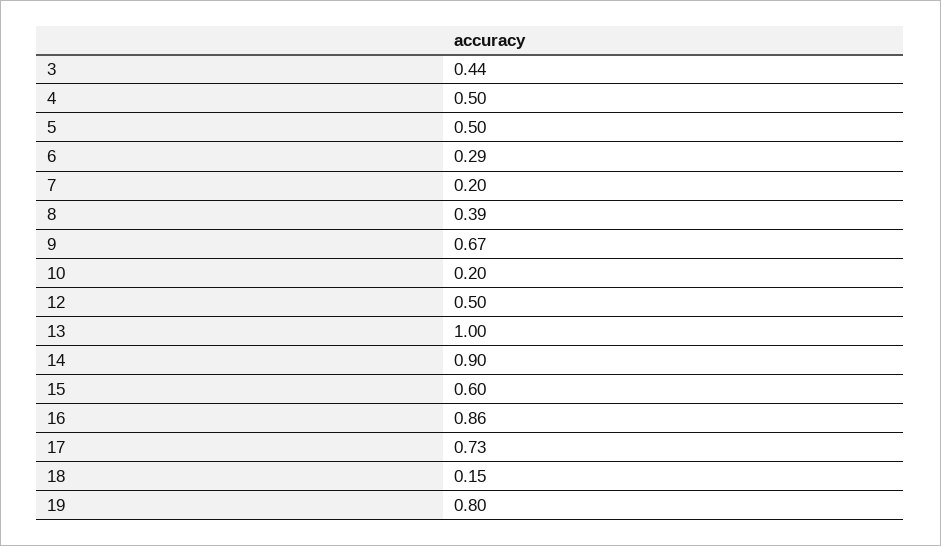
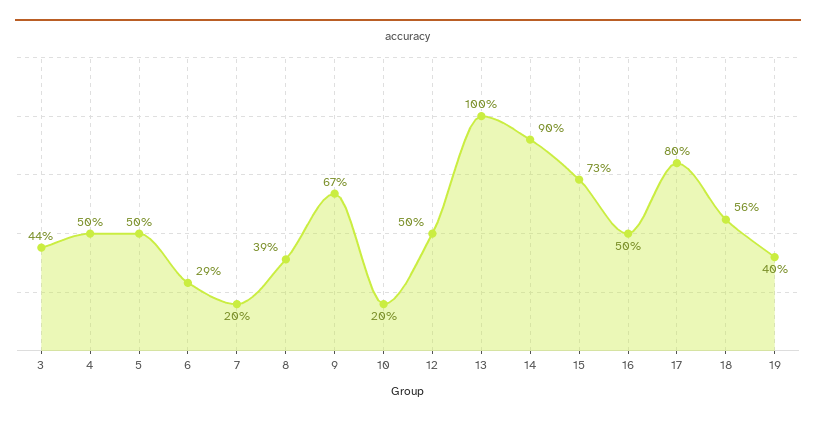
  {
    "3": 0.44,
    "4": 0.5,
    "5": 0.5,
    "6": 0.29,
    "7": 0.2,
    "8": 0.39,
    "9": 0.67,
    "10": 0.2,
    "12": 0.5,
    "13": 1,
    "14": 0.9,
-   "15": 0.6,
+   "15": 0.73,
-   "16": 0.86,
+   "16": 0.5,
-   "17": 0.73,
+   "17": 0.8,
-   "18": 0.15,
+   "18": 0.56,
-   "19": 0.8
+   "19": 0.4
  }

